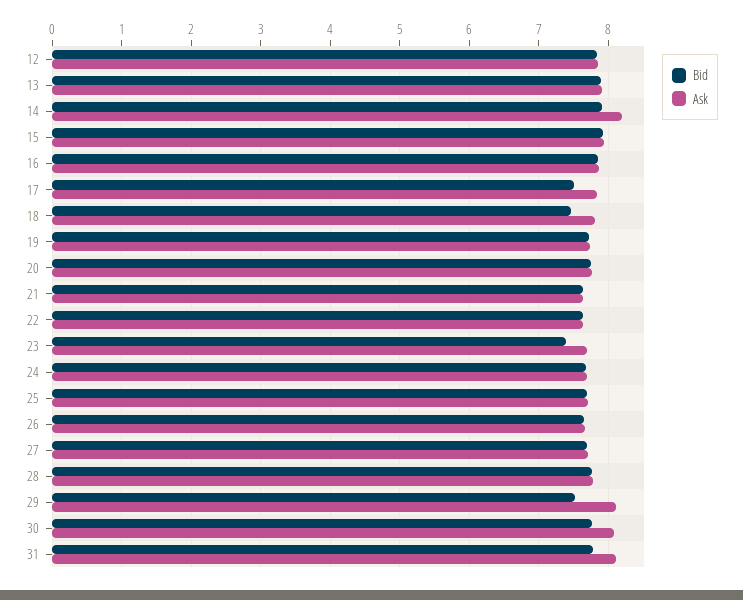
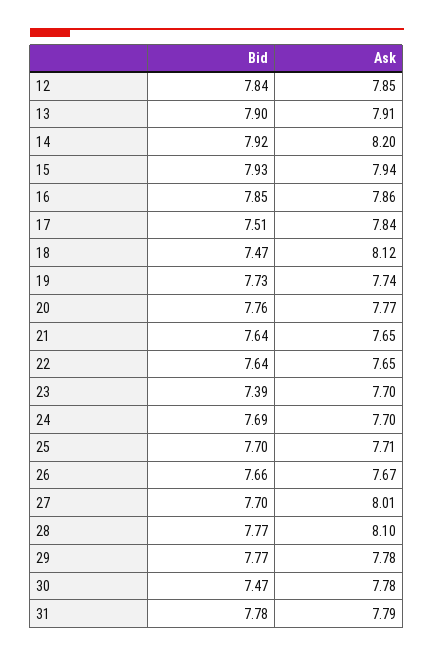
  {
    "Bid": {
      "12": 7.84,
      "13": 7.9,
      "14": 7.92,
      "15": 7.93,
      "16": 7.85,
      "17": 7.51,
      "18": 7.47,
      "19": 7.73,
      "20": 7.76,
      "21": 7.64,
      "22": 7.64,
      "23": 7.39,
      "24": 7.69,
      "25": 7.7,
      "26": 7.66,
      "27": 7.7,
      "28": 7.77,
-     "29": 7.5,
+     "29": 7.77,
-     "30": 7.8,
+     "30": 7.47,
      "31": 7.78
    },
    "Ask": {
      "12": 7.85,
      "13": 7.91,
      "14": 8.2,
      "15": 7.94,
      "16": 7.86,
      "17": 7.84,
-     "18": 7.8,
+     "18": 8.12,
      "19": 7.74,
      "20": 7.77,
      "21": 7.65,
      "22": 7.65,
      "23": 7.7,
      "24": 7.7,
      "25": 7.71,
      "26": 7.67,
-     "27": 7.7,
+     "27": 8.01,
-     "28": 7.8,
+     "28": 8.1,
-     "29": 8.1,
+     "29": 7.78,
-     "30": 8.1,
+     "30": 7.78,
-     "31": 8.1
+     "31": 7.79
    }
  }

